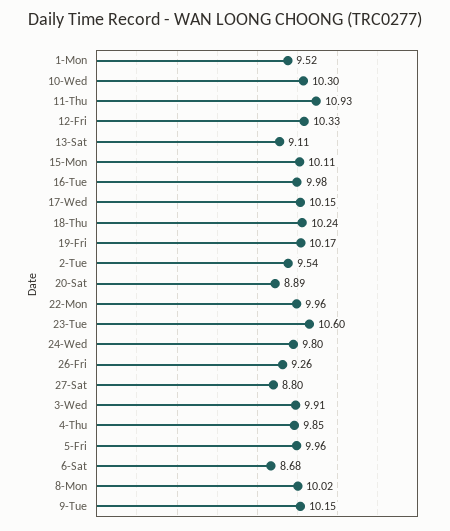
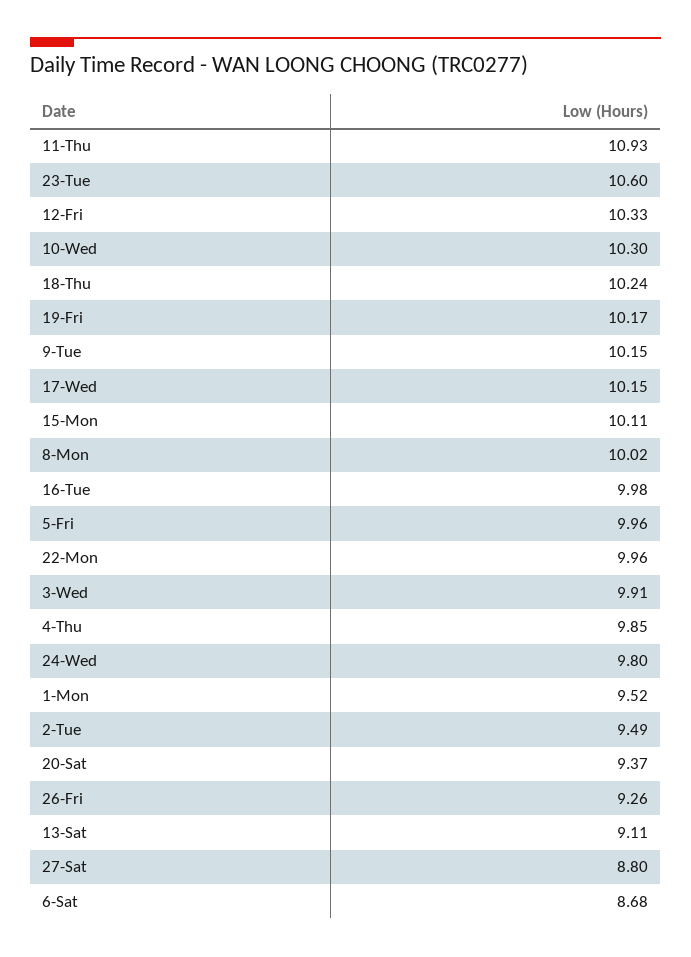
  {
    "1-Mon": 9.52,
    "10-Wed": 10.3,
    "11-Thu": 10.93,
    "12-Fri": 10.33,
    "13-Sat": 9.11,
    "15-Mon": 10.11,
    "16-Tue": 9.98,
    "17-Wed": 10.15,
    "18-Thu": 10.24,
    "19-Fri": 10.17,
-   "2-Tue": 9.54,
+   "2-Tue": 9.49,
-   "20-Sat": 8.89,
+   "20-Sat": 9.37,
    "22-Mon": 9.96,
    "23-Tue": 10.6,
    "24-Wed": 9.8,
    "26-Fri": 9.26,
    "27-Sat": 8.8,
    "3-Wed": 9.91,
    "4-Thu": 9.85,
    "5-Fri": 9.96,
    "6-Sat": 8.68,
    "8-Mon": 10.02,
    "9-Tue": 10.15
  }

